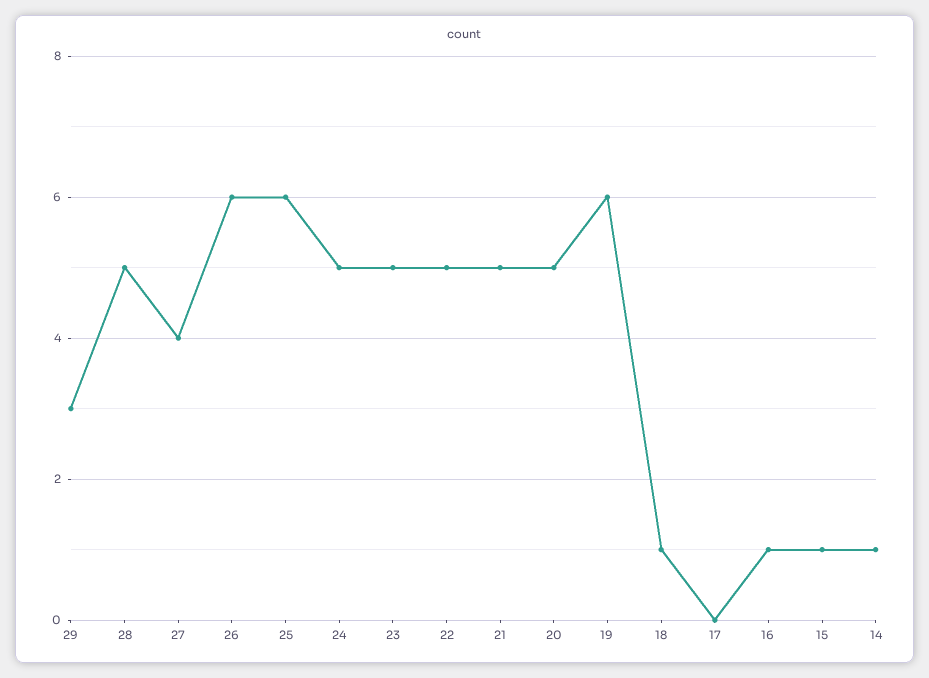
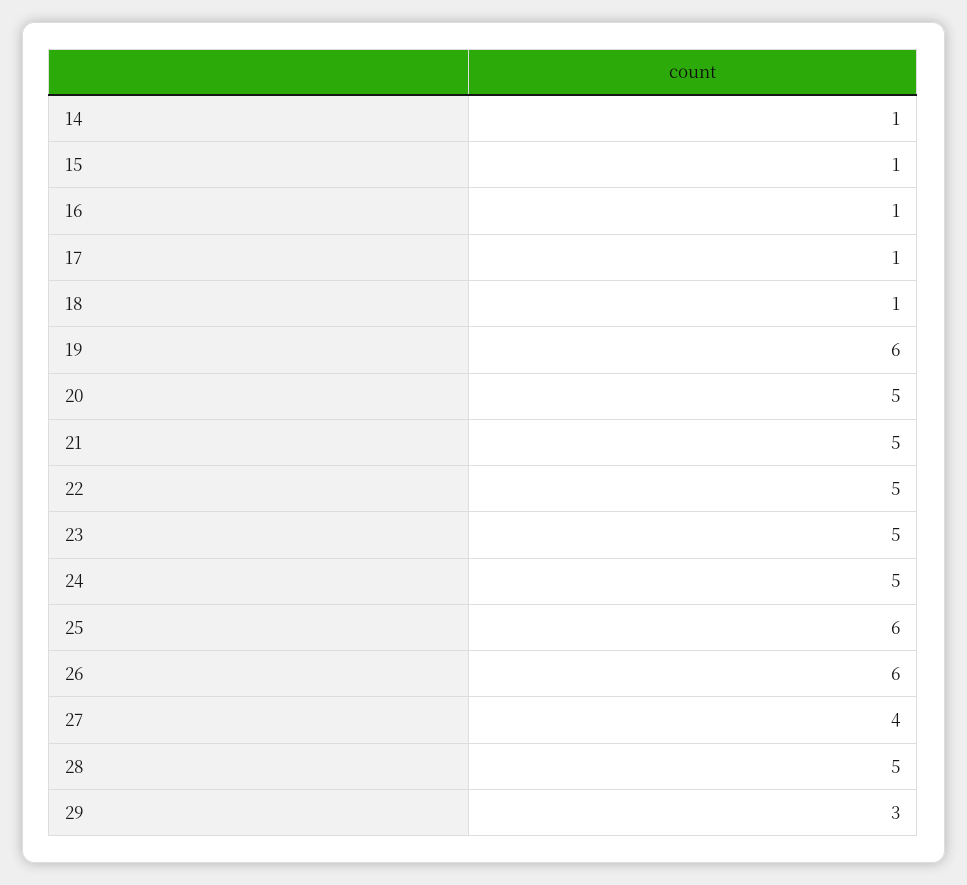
  {
    "29": 3,
    "28": 5,
    "27": 4,
    "26": 6,
    "25": 6,
    "24": 5,
    "23": 5,
    "22": 5,
    "21": 5,
    "20": 5,
    "19": 6,
    "18": 1,
-   "17": 0,
+   "17": 1,
    "16": 1,
    "15": 1,
    "14": 1
  }

